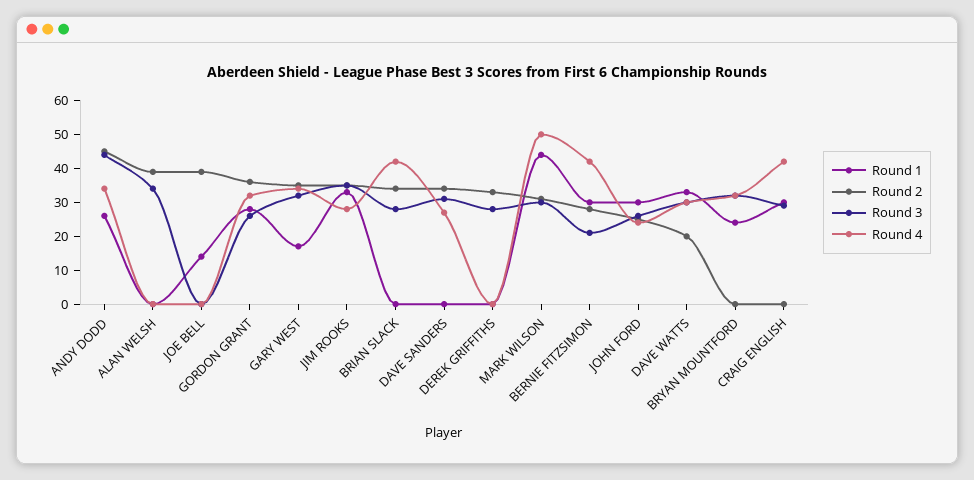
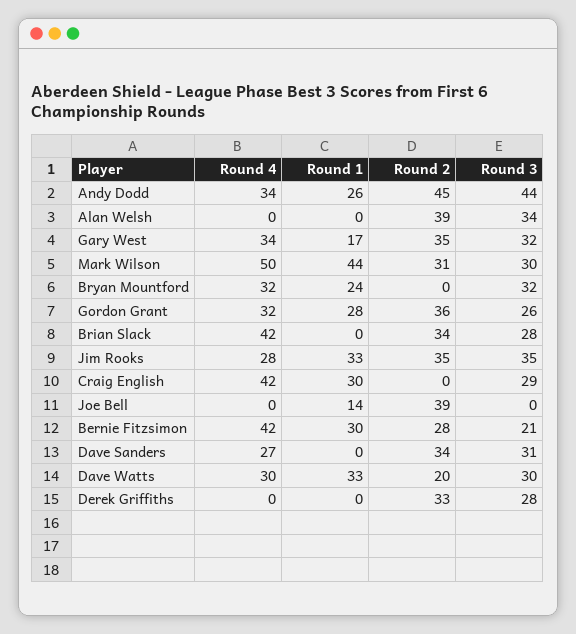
  {
    "Round 1": {
      "ANDY DODD": 26,
      "ALAN WELSH": 0,
      "JOE BELL": 14,
      "GORDON GRANT": 28,
      "GARY WEST": 17,
      "JIM ROOKS": 33,
      "BRIAN SLACK": 0,
      "DAVE SANDERS": 0,
      "DEREK GRIFFITHS": 0,
      "MARK WILSON": 44,
      "BERNIE FITZSIMON": 30,
-     "JOHN FORD": 30,
      "DAVE WATTS": 33,
      "BRYAN MOUNTFORD": 24,
      "CRAIG ENGLISH": 30
    },
    "Round 2": {
      "ANDY DODD": 45,
      "ALAN WELSH": 39,
      "JOE BELL": 39,
      "GORDON GRANT": 36,
      "GARY WEST": 35,
      "JIM ROOKS": 35,
      "BRIAN SLACK": 34,
      "DAVE SANDERS": 34,
      "DEREK GRIFFITHS": 33,
      "MARK WILSON": 31,
      "BERNIE FITZSIMON": 28,
-     "JOHN FORD": 25,
      "DAVE WATTS": 20,
      "BRYAN MOUNTFORD": 0,
      "CRAIG ENGLISH": 0
    },
    "Round 3": {
      "ANDY DODD": 44,
      "ALAN WELSH": 34,
      "JOE BELL": 0,
      "GORDON GRANT": 26,
      "GARY WEST": 32,
      "JIM ROOKS": 35,
      "BRIAN SLACK": 28,
      "DAVE SANDERS": 31,
      "DEREK GRIFFITHS": 28,
      "MARK WILSON": 30,
      "BERNIE FITZSIMON": 21,
-     "JOHN FORD": 25,
      "DAVE WATTS": 30,
      "BRYAN MOUNTFORD": 32,
      "CRAIG ENGLISH": 29
    },
    "Round 4": {
      "ANDY DODD": 34,
      "ALAN WELSH": 0,
      "JOE BELL": 0,
      "GORDON GRANT": 32,
      "GARY WEST": 34,
      "JIM ROOKS": 28,
      "BRIAN SLACK": 42,
      "DAVE SANDERS": 27,
      "DEREK GRIFFITHS": 0,
      "MARK WILSON": 50,
      "BERNIE FITZSIMON": 42,
-     "JOHN FORD": 25,
      "DAVE WATTS": 30,
      "BRYAN MOUNTFORD": 32,
      "CRAIG ENGLISH": 42
    }
  }

